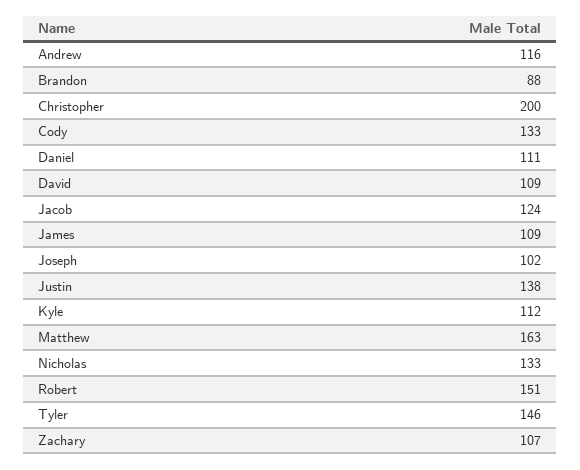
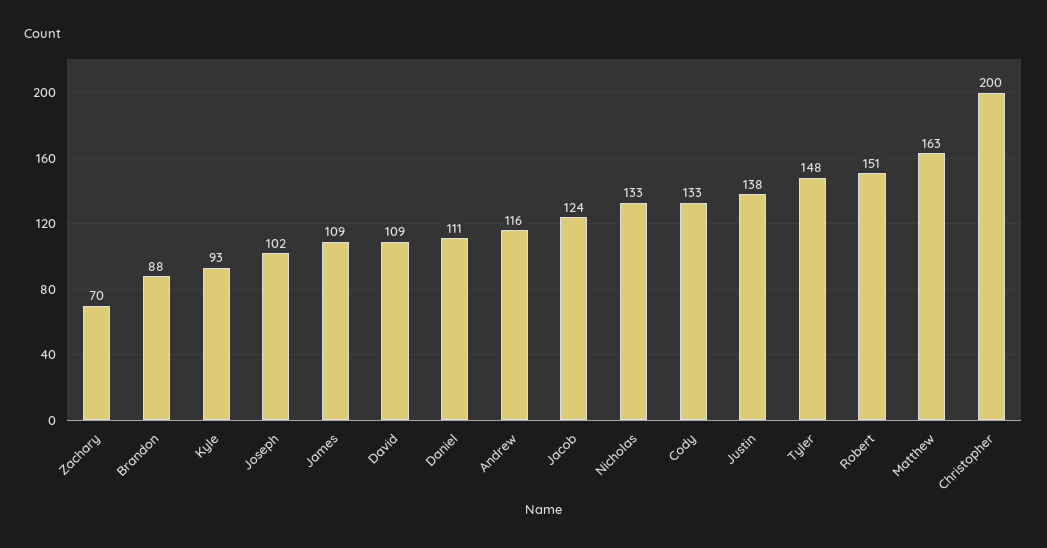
  {
    "Andrew": 116,
    "Brandon": 88,
    "Christopher": 200,
    "Cody": 133,
    "Daniel": 111,
    "David": 109,
    "Jacob": 124,
    "James": 109,
    "Joseph": 102,
    "Justin": 138,
-   "Kyle": 112,
+   "Kyle": 93,
    "Matthew": 163,
    "Nicholas": 133,
    "Robert": 151,
-   "Tyler": 146,
+   "Tyler": 148,
-   "Zachary": 107
+   "Zachary": 70
  }

